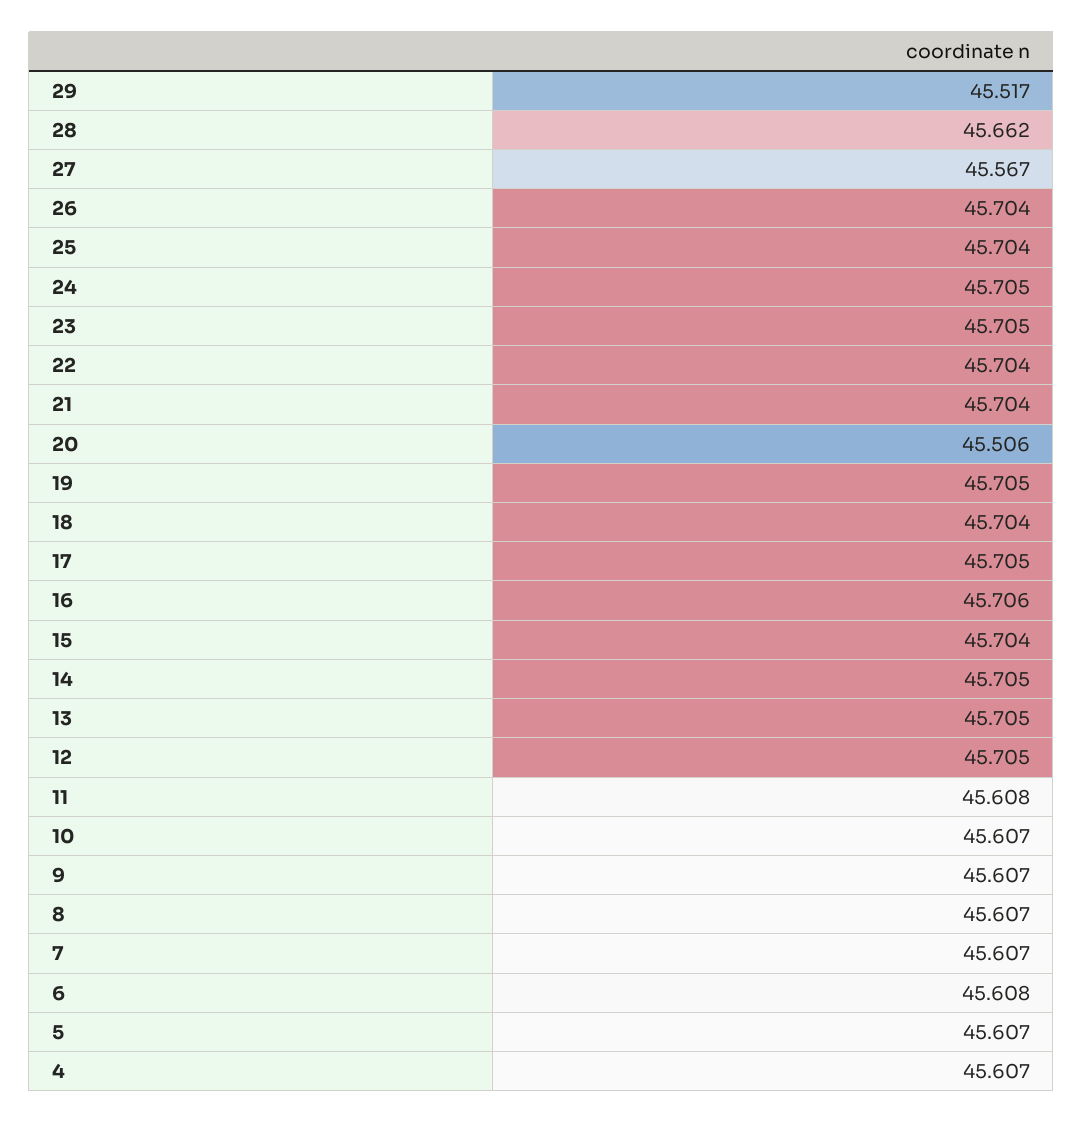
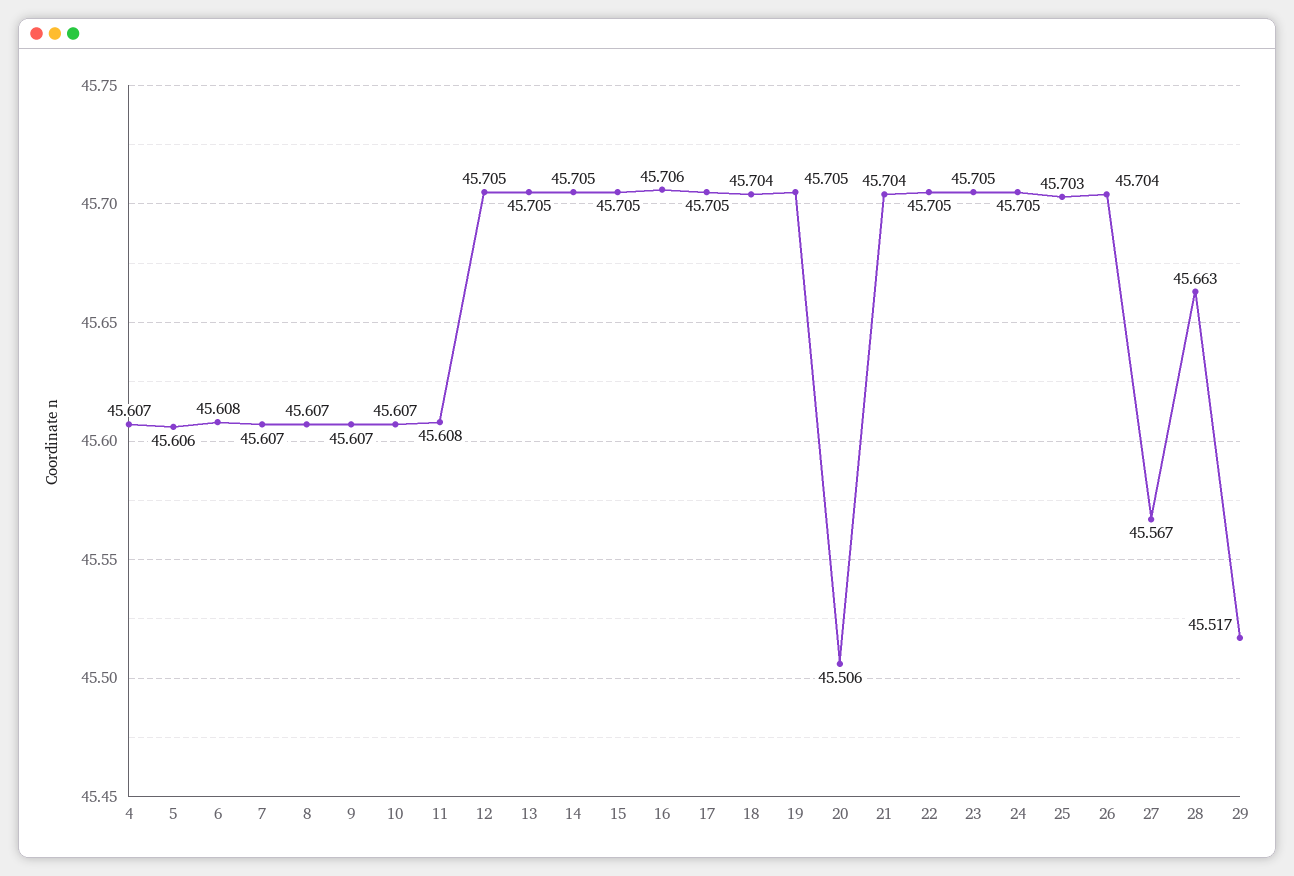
  {
    "29": 45.517,
-   "28": 45.662,
+   "28": 45.663,
    "27": 45.567,
    "26": 45.704,
-   "25": 45.704,
+   "25": 45.703,
    "24": 45.705,
    "23": 45.705,
-   "22": 45.704,
+   "22": 45.705,
    "21": 45.704,
    "20": 45.506,
    "19": 45.705,
    "18": 45.704,
    "17": 45.705,
    "16": 45.706,
-   "15": 45.704,
+   "15": 45.705,
    "14": 45.705,
    "13": 45.705,
    "12": 45.705,
    "11": 45.608,
    "10": 45.607,
    "9": 45.607,
    "8": 45.607,
    "7": 45.607,
    "6": 45.608,
-   "5": 45.607,
+   "5": 45.606,
    "4": 45.607
  }

